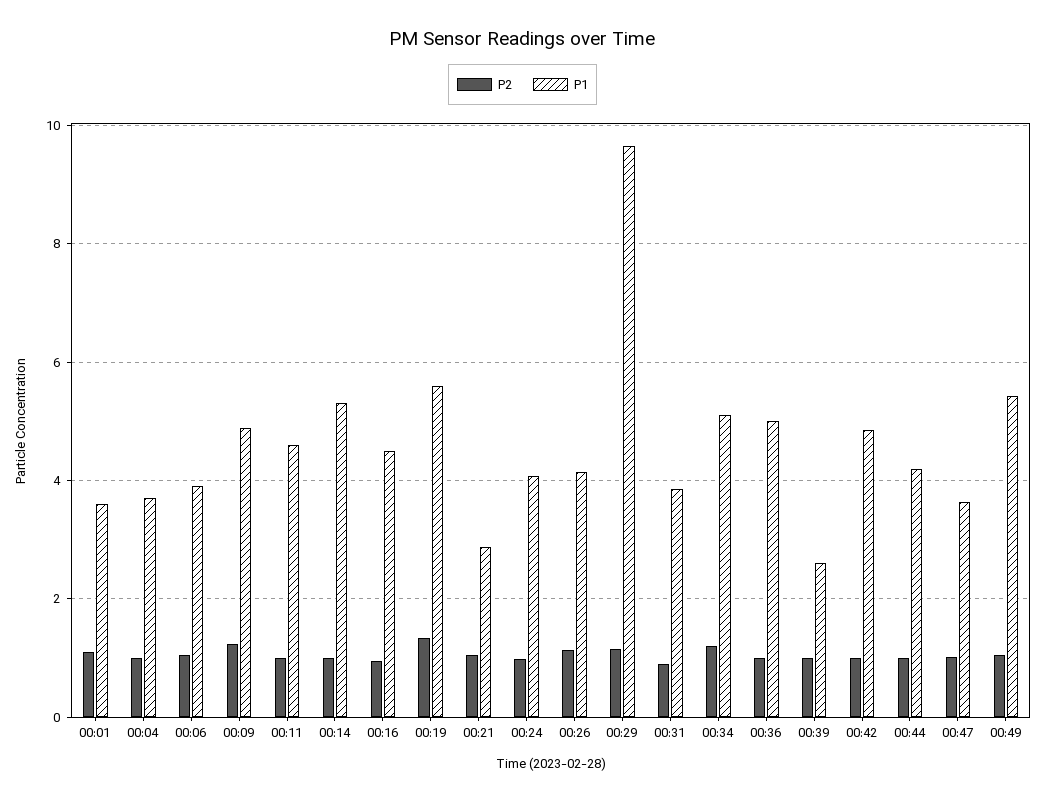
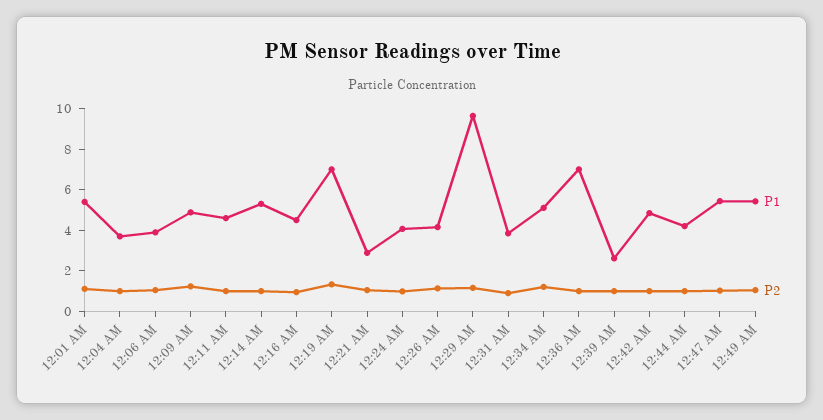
  {
    "P2": {
      "00:01": 1.2,
      "00:04": 1,
      "00:06": 1,
      "00:09": 1.2,
      "00:11": 1,
      "00:14": 1,
      "00:16": 1,
      "00:19": 1.4,
      "00:21": 1,
      "00:24": 1,
      "00:26": 1.2,
      "00:29": 1.2,
      "00:31": 1,
      "00:34": 1.2,
      "00:36": 1,
      "00:39": 1,
      "00:42": 1,
      "00:44": 1,
      "00:47": 1,
      "00:49": 1
    },
    "P1": {
-     "00:01": 3.6,
+     "00:01": 5.5,
      "00:04": 3.8,
      "00:06": 4,
      "00:09": 4.8,
      "00:11": 4.6,
      "00:14": 5.4,
      "00:16": 4.6,
-     "00:19": 5.6,
+     "00:19": 7,
      "00:21": 2.8,
      "00:24": 4,
      "00:26": 4.2,
      "00:29": 9.6,
      "00:31": 3.8,
      "00:34": 5.2,
-     "00:36": 5,
+     "00:36": 7,
      "00:39": 2.6,
      "00:42": 4.8,
      "00:44": 4.2,
-     "00:47": 3.6,
+     "00:47": 5.5,
      "00:49": 5.4
    }
  }

